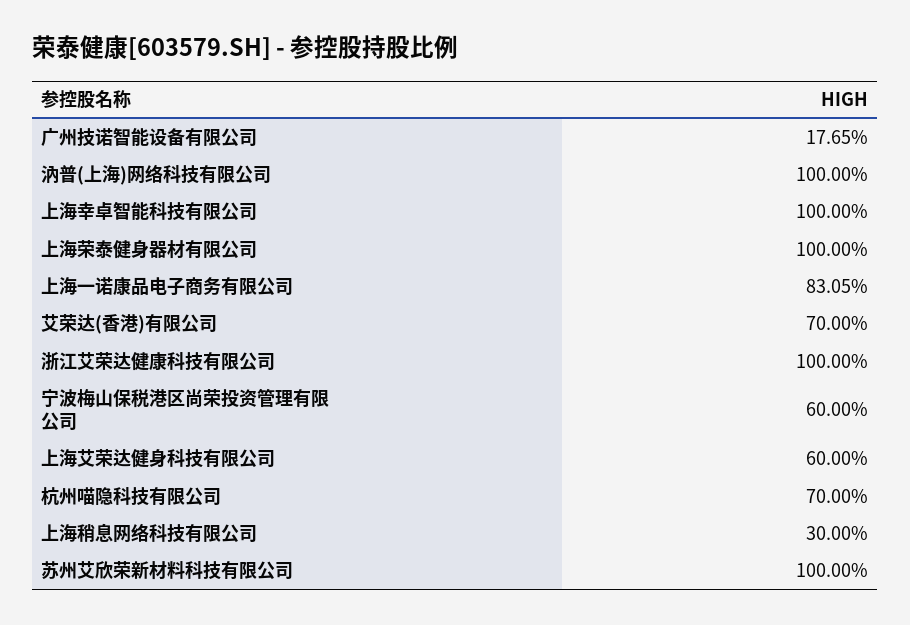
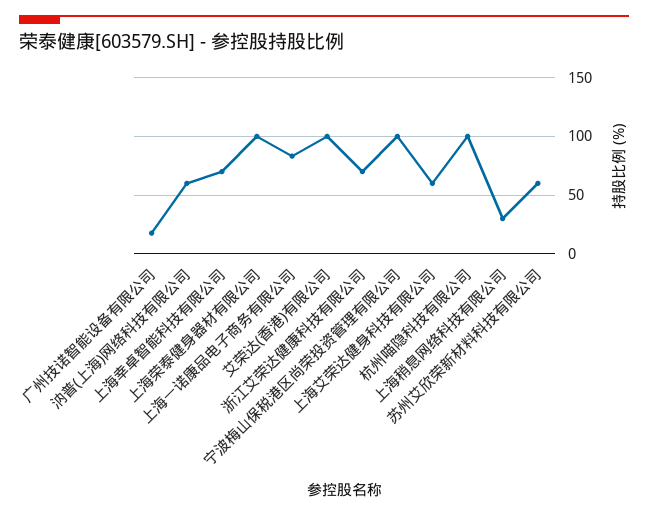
  {
    "广州技诺智能设备有限公司": 17.65,
-   "汭普(上海)网络科技有限公司": 100,
+   "汭普(上海)网络科技有限公司": 60,
-   "上海幸卓智能科技有限公司": 100,
+   "上海幸卓智能科技有限公司": 70,
    "上海荣泰健身器材有限公司": 100,
    "上海一诺康品电子商务有限公司": 83.05,
-   "艾荣达(香港)有限公司": 70,
+   "艾荣达(香港)有限公司": 100,
-   "浙江艾荣达健康科技有限公司": 100,
+   "浙江艾荣达健康科技有限公司": 70,
-   "宁波梅山保税港区尚荣投资管理有限公司": 60,
+   "宁波梅山保税港区尚荣投资管理有限公司": 100,
    "上海艾荣达健身科技有限公司": 60,
-   "杭州喵隐科技有限公司": 70,
+   "杭州喵隐科技有限公司": 100,
    "上海稍息网络科技有限公司": 30,
-   "苏州艾欣荣新材料科技有限公司": 100
+   "苏州艾欣荣新材料科技有限公司": 60
  }

